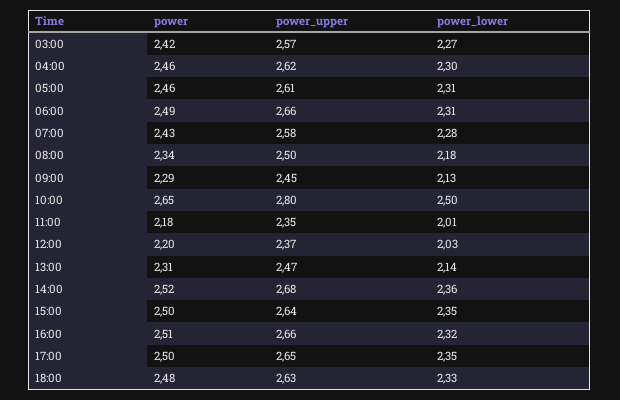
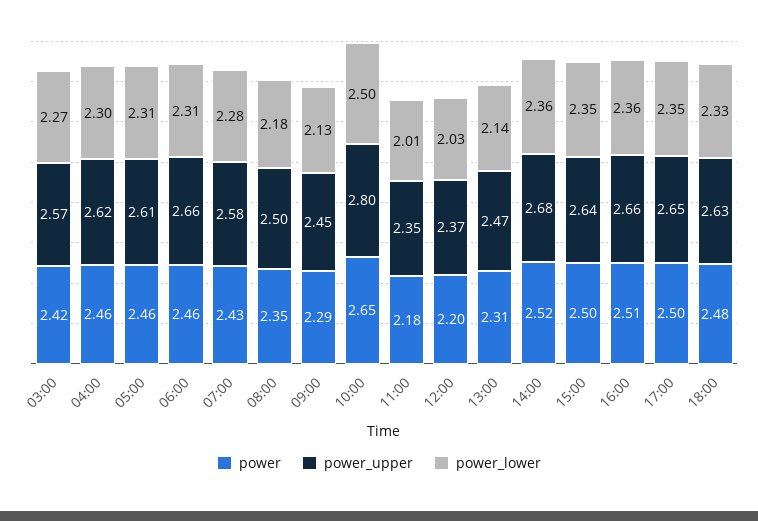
  {
    "power": {
      "03:00": 2.42,
      "04:00": 2.46,
      "05:00": 2.46,
-     "06:00": 2.49,
+     "06:00": 2.46,
      "07:00": 2.43,
-     "08:00": 2.34,
+     "08:00": 2.35,
      "09:00": 2.29,
      "10:00": 2.65,
      "11:00": 2.18,
      "12:00": 2.2,
      "13:00": 2.31,
      "14:00": 2.52,
      "15:00": 2.5,
      "16:00": 2.51,
      "17:00": 2.5,
      "18:00": 2.48
    },
    "power_upper": {
      "03:00": 2.57,
      "04:00": 2.62,
      "05:00": 2.61,
      "06:00": 2.66,
      "07:00": 2.58,
      "08:00": 2.5,
      "09:00": 2.45,
      "10:00": 2.8,
      "11:00": 2.35,
      "12:00": 2.37,
      "13:00": 2.47,
      "14:00": 2.68,
      "15:00": 2.64,
      "16:00": 2.66,
      "17:00": 2.65,
      "18:00": 2.63
    },
    "power_lower": {
      "03:00": 2.27,
      "04:00": 2.3,
      "05:00": 2.31,
      "06:00": 2.31,
      "07:00": 2.28,
      "08:00": 2.18,
      "09:00": 2.13,
      "10:00": 2.5,
      "11:00": 2.01,
      "12:00": 2.03,
      "13:00": 2.14,
      "14:00": 2.36,
      "15:00": 2.35,
-     "16:00": 2.32,
+     "16:00": 2.36,
      "17:00": 2.35,
      "18:00": 2.33
    }
  }

